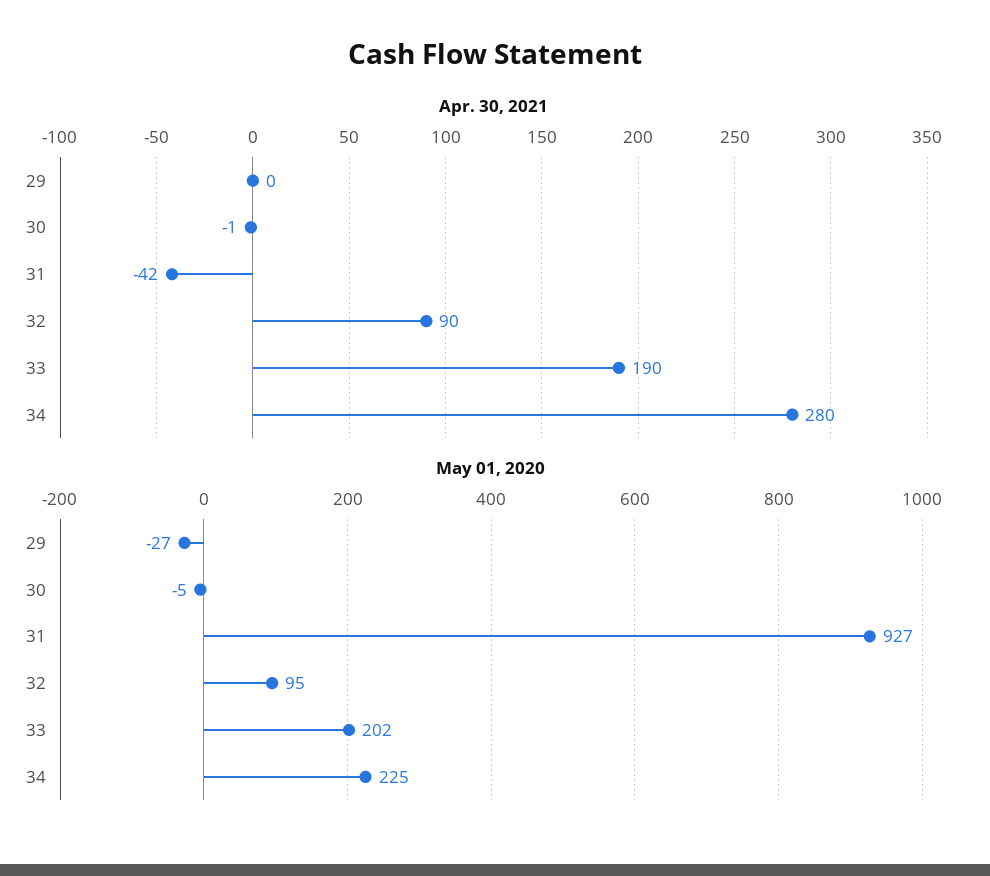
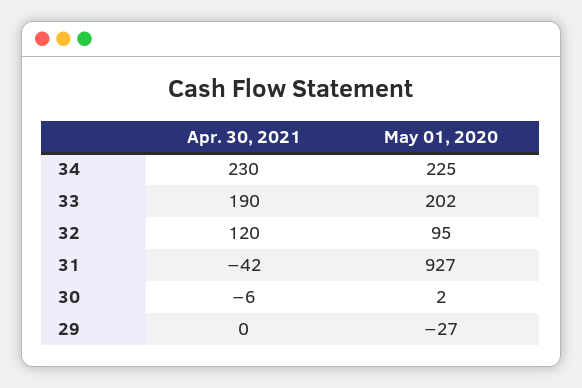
  {
    "Apr. 30, 2021": {
      "29": 0,
-     "30": -1,
+     "30": -6,
      "31": -42,
-     "32": 90,
+     "32": 120,
      "33": 190,
-     "34": 280
+     "34": 230
    },
    "May 01, 2020": {
      "29": -27,
-     "30": -5,
+     "30": 2,
      "31": 927,
      "32": 95,
      "33": 202,
      "34": 225
    }
  }

